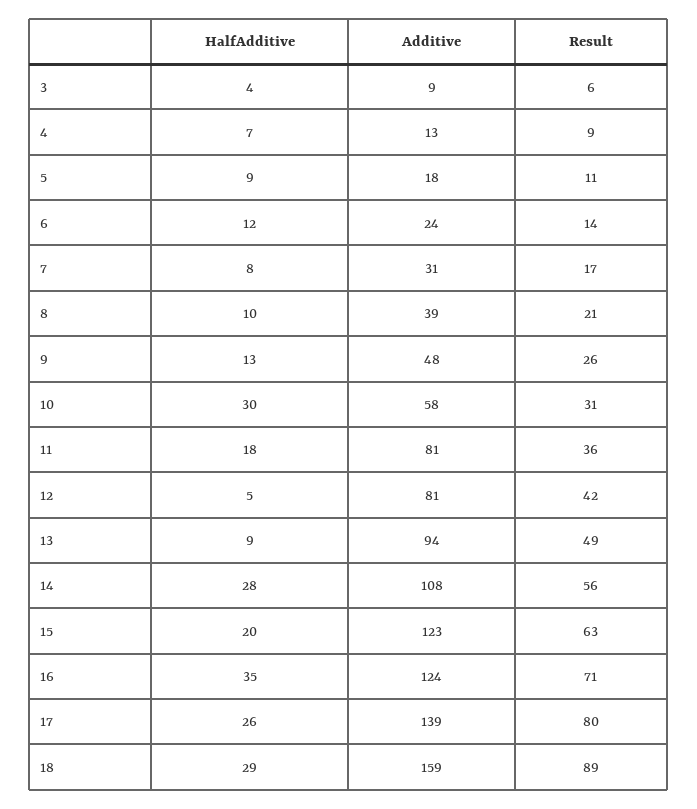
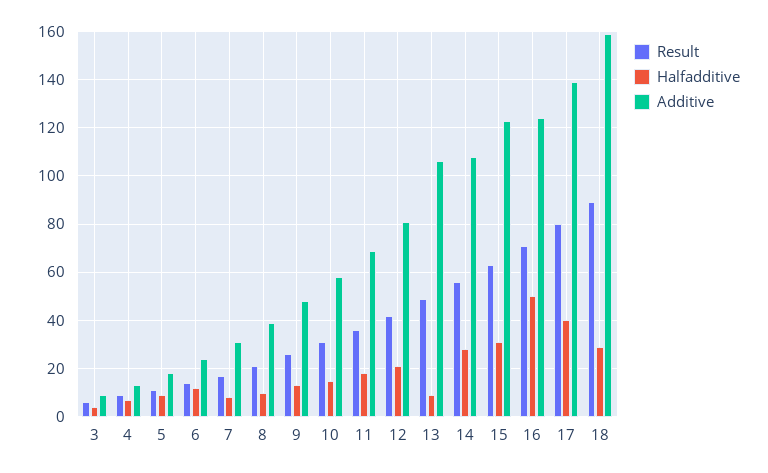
  {
    "HalfAdditive": {
      "3": 4,
      "4": 7,
      "5": 9,
      "6": 12,
      "7": 8,
      "8": 10,
      "9": 13,
-     "10": 30,
+     "10": 15,
      "11": 18,
-     "12": 5,
+     "12": 20,
      "13": 9,
      "14": 28,
-     "15": 20,
+     "15": 30,
-     "16": 35,
+     "16": 50,
-     "17": 26,
+     "17": 40,
      "18": 29
    },
    "Additive": {
      "3": 9,
      "4": 13,
      "5": 18,
      "6": 24,
      "7": 31,
      "8": 39,
      "9": 48,
      "10": 58,
-     "11": 81,
+     "11": 70,
      "12": 81,
-     "13": 94,
+     "13": 105,
      "14": 108,
      "15": 123,
      "16": 124,
      "17": 139,
      "18": 159
    },
    "Result": {
      "3": 6,
      "4": 9,
      "5": 11,
      "6": 14,
      "7": 17,
      "8": 21,
      "9": 26,
      "10": 31,
      "11": 36,
      "12": 42,
      "13": 49,
      "14": 56,
      "15": 63,
      "16": 71,
      "17": 80,
      "18": 89
    }
  }

